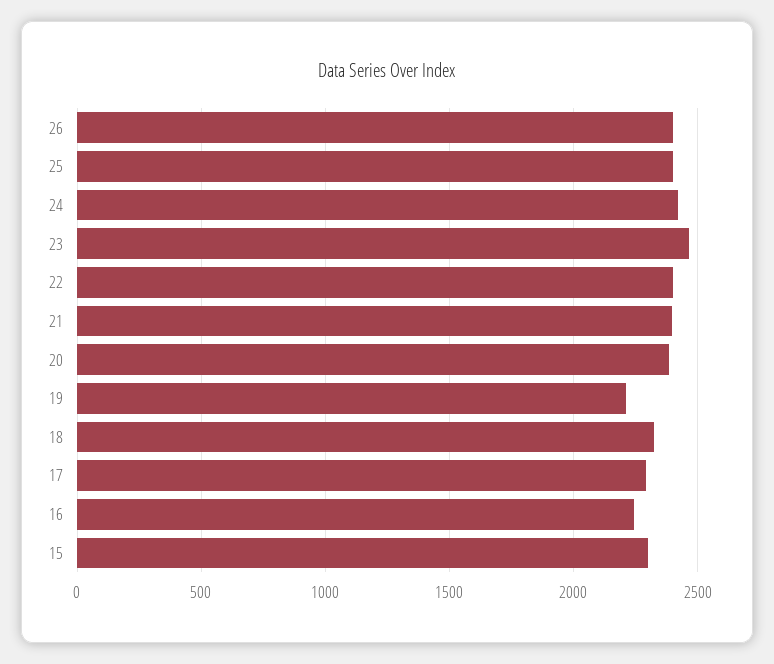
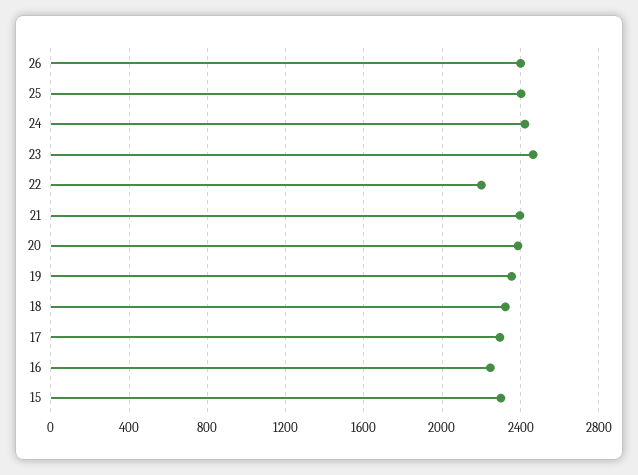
  {
    "26": 2400,
    "25": 2400,
    "24": 2400,
    "23": 2450,
-   "22": 2400,
+   "22": 2200,
    "21": 2400,
    "20": 2400,
-   "19": 2200,
+   "19": 2350,
    "18": 2300,
    "17": 2300,
    "16": 2250,
    "15": 2300
  }

